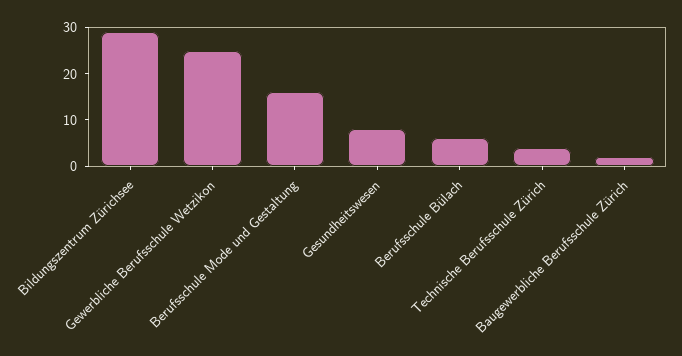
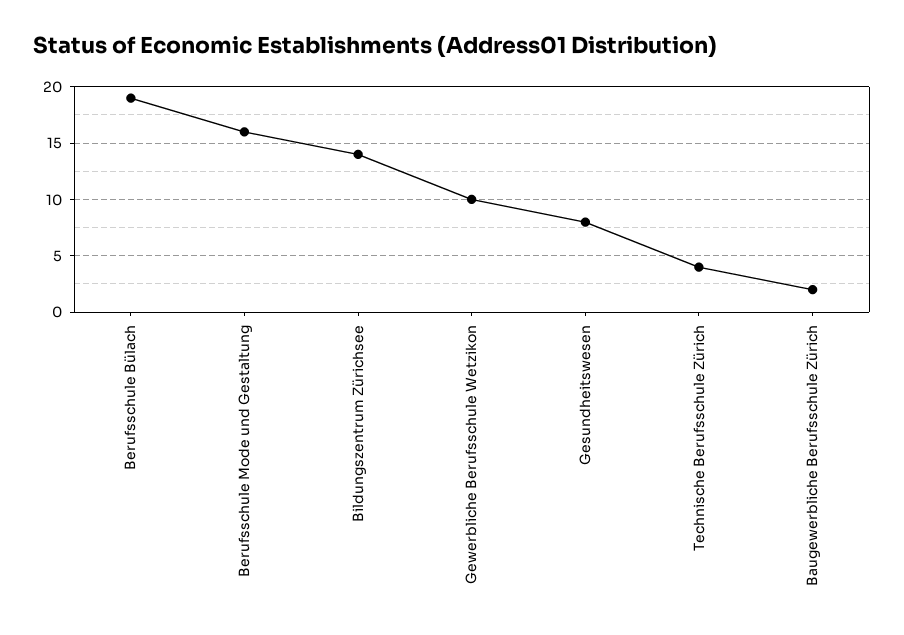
  {
-   "Bildungszentrum Zürichsee": 30,
+   "Bildungszentrum Zürichsee": 14,
-   "Gewerbliche Berufsschule Wetzikon": 25,
+   "Gewerbliche Berufsschule Wetzikon": 10,
    "Berufsschule Mode und Gestaltung": 16,
    "Gesundheitswesen": 8,
-   "Berufsschule Bülach": 5,
+   "Berufsschule Bülach": 19,
    "Technische Berufsschule Zürich": 4,
    "Baugewerbliche Berufsschule Zürich": 2
  }

